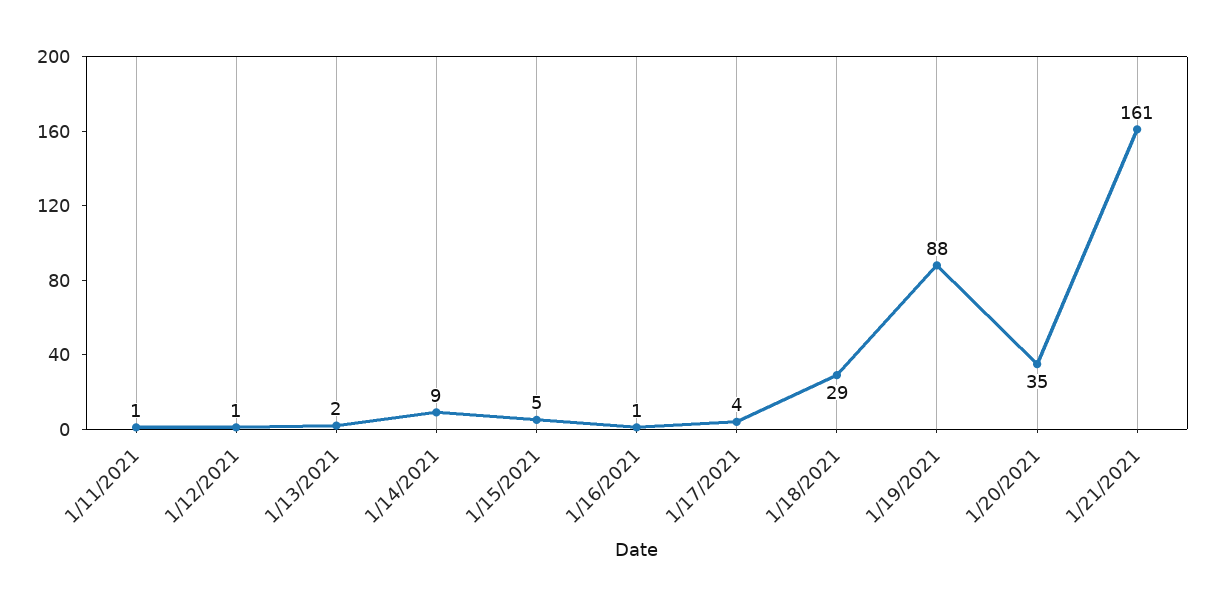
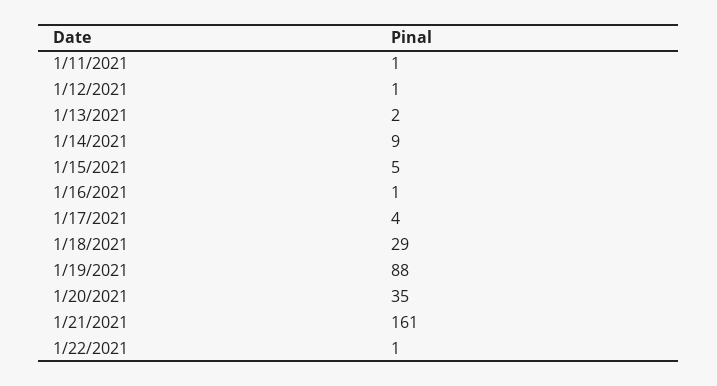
  {
    "1/11/2021": 1,
    "1/12/2021": 1,
    "1/13/2021": 2,
    "1/14/2021": 9,
    "1/15/2021": 5,
    "1/16/2021": 1,
    "1/17/2021": 4,
    "1/18/2021": 29,
    "1/19/2021": 88,
    "1/20/2021": 35,
-   "1/21/2021": 161
+   "1/21/2021": 161,
+   "1/22/2021": 1
  }

